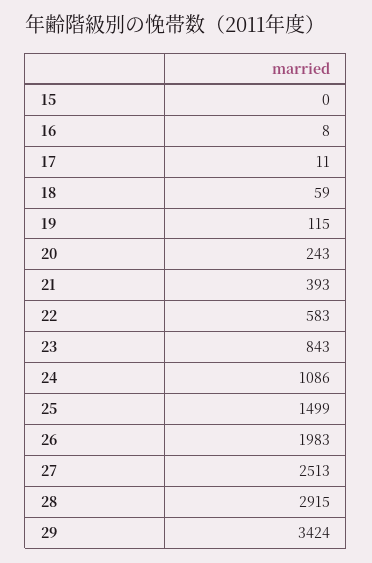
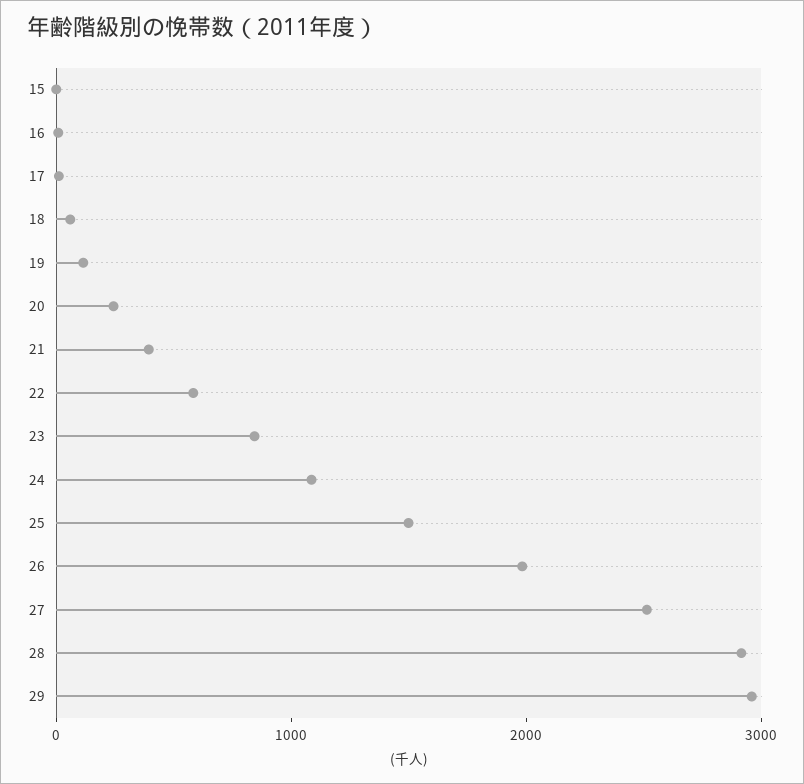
  {
    "15": 0,
    "16": 8,
    "17": 11,
    "18": 59,
    "19": 115,
    "20": 243,
    "21": 393,
    "22": 583,
    "23": 843,
    "24": 1086,
    "25": 1499,
    "26": 1983,
    "27": 2513,
    "28": 2915,
-   "29": 3424
+   "29": 3000
  }

